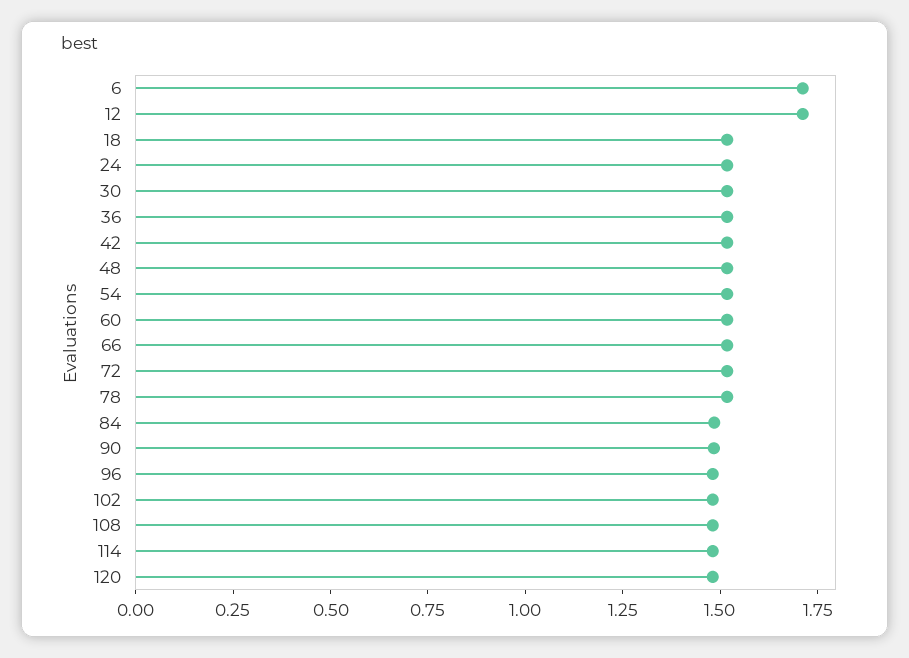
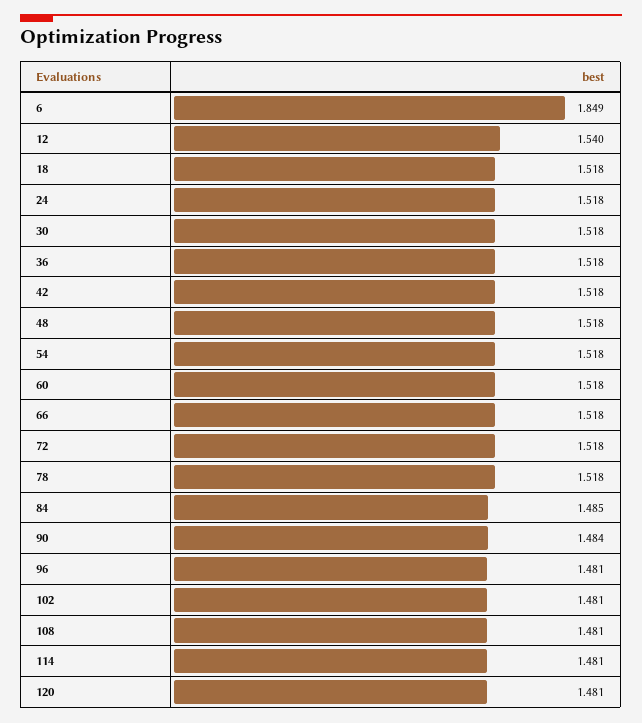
  {
-   "6": 1.7,
+   "6": 1.849,
-   "12": 1.7,
+   "12": 1.54,
    "18": 1.518,
    "24": 1.518,
    "30": 1.518,
    "36": 1.518,
    "42": 1.518,
    "48": 1.518,
    "54": 1.518,
    "60": 1.518,
    "66": 1.518,
    "72": 1.518,
    "78": 1.518,
    "84": 1.485,
    "90": 1.484,
    "96": 1.481,
    "102": 1.481,
    "108": 1.481,
    "114": 1.481,
    "120": 1.481
  }

